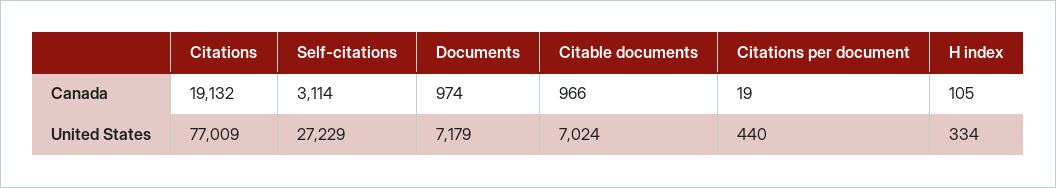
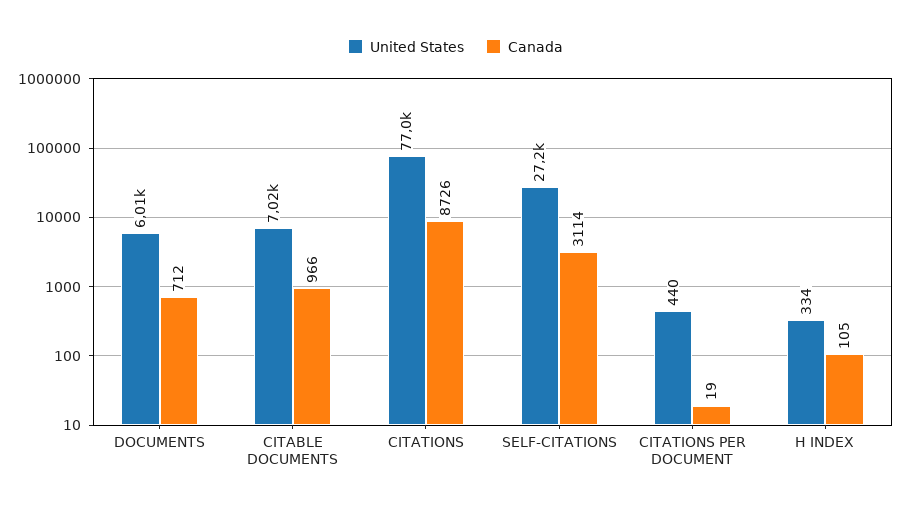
  {
    "Canada": {
-     "Citations": 19132,
+     "Citations": 8726,
      "Self-citations": 3114,
-     "Documents": 974,
+     "Documents": 712,
      "Citable documents": 966,
      "Citations per document": 19,
      "H index": 105
    },
    "United States": {
      "Citations": 77009,
      "Self-citations": 27229,
-     "Documents": 7179,
+     "Documents": 6010,
      "Citable documents": 7024,
      "Citations per document": 440,
      "H index": 334
    }
  }

